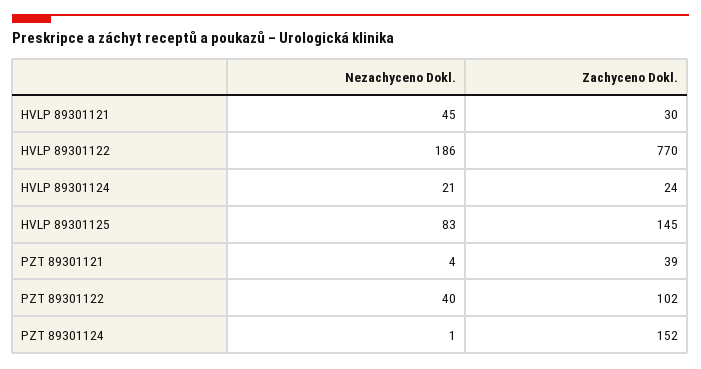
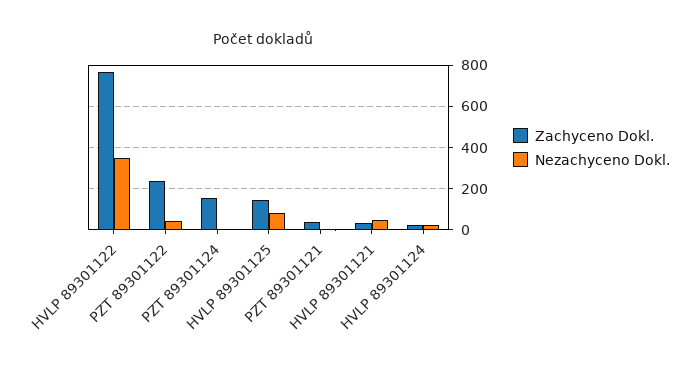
  {
    "Nezachyceno Dokl.": {
      "HVLP 89301121": 45,
-     "HVLP 89301122": 186,
+     "HVLP 89301122": 350,
      "HVLP 89301124": 21,
      "HVLP 89301125": 83,
      "PZT 89301121": 4,
      "PZT 89301122": 40,
      "PZT 89301124": 1
    },
    "Zachyceno Dokl.": {
      "HVLP 89301121": 30,
      "HVLP 89301122": 770,
      "HVLP 89301124": 24,
      "HVLP 89301125": 145,
      "PZT 89301121": 39,
-     "PZT 89301122": 102,
+     "PZT 89301122": 250,
      "PZT 89301124": 152
    }
  }

